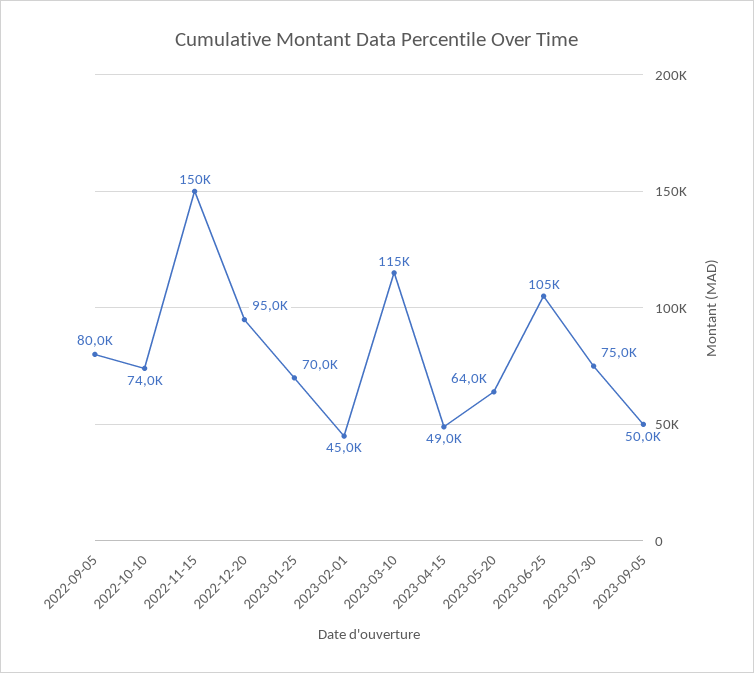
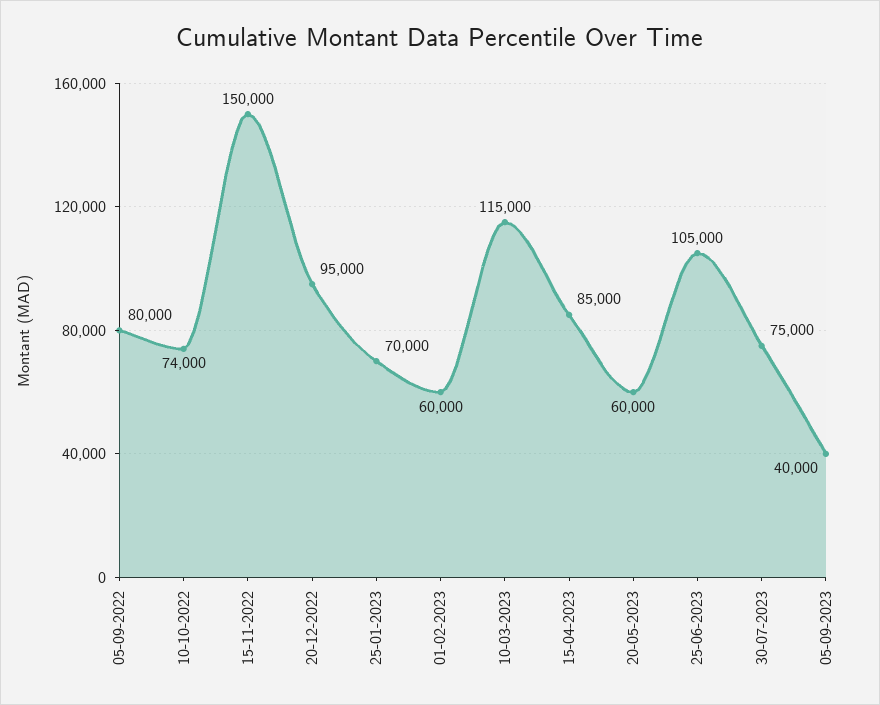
  {
    "2022-09-05": 80000,
    "2022-10-10": 74000,
    "2022-11-15": 150000,
    "2022-12-20": 95000,
    "2023-01-25": 70000,
-   "2023-02-01": 45000,
+   "2023-02-01": 60000,
    "2023-03-10": 115000,
-   "2023-04-15": 49000,
+   "2023-04-15": 85000,
-   "2023-05-20": 64000,
+   "2023-05-20": 60000,
    "2023-06-25": 105000,
    "2023-07-30": 75000,
-   "2023-09-05": 50000
+   "2023-09-05": 40000
  }

